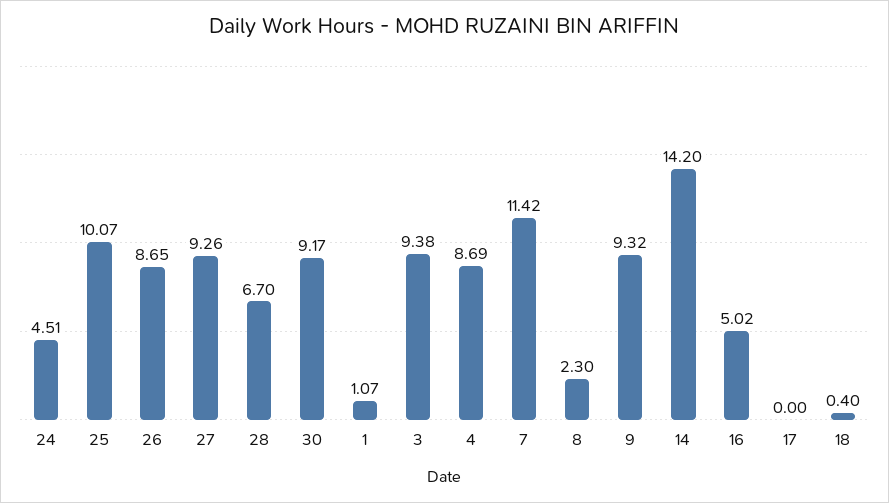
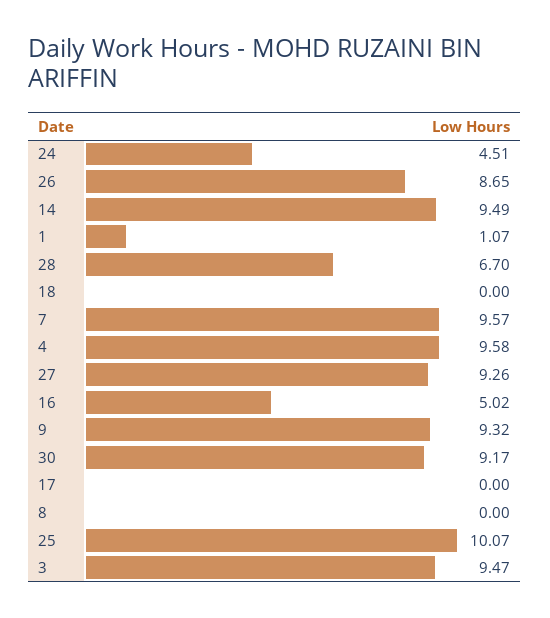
  {
    "24": 4.51,
    "25": 10.07,
    "26": 8.65,
    "27": 9.26,
    "28": 6.7,
    "30": 9.17,
    "1": 1.07,
-   "3": 9.38,
+   "3": 9.47,
-   "4": 8.69,
+   "4": 9.58,
-   "7": 11.42,
+   "7": 9.57,
-   "8": 2.3,
+   "8": 0,
    "9": 9.32,
-   "14": 14.2,
+   "14": 9.49,
    "16": 5.02,
    "17": 0,
-   "18": 0.4
+   "18": 0
  }

